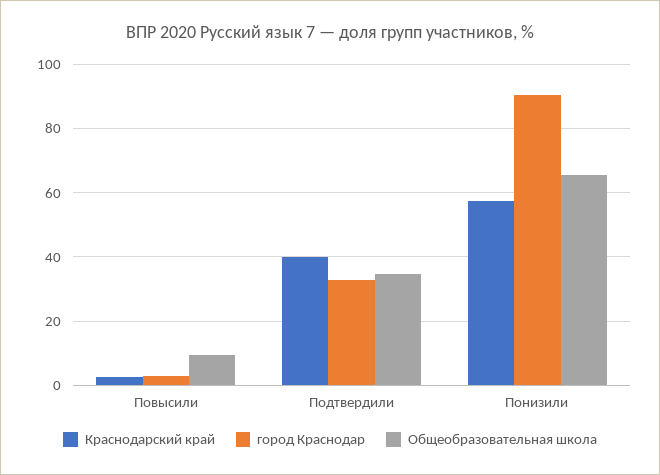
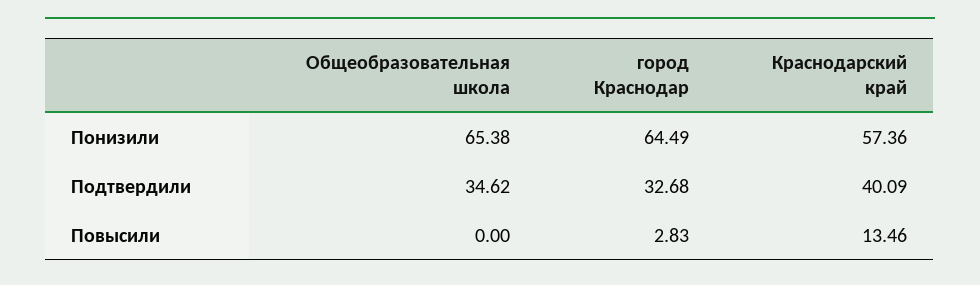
  {
    "Краснодарский край": {
-     "Повысили": 2,
+     "Повысили": 13.46,
      "Подтвердили": 40.09,
      "Понизили": 57.36
    },
    "город Краснодар": {
      "Повысили": 2.83,
      "Подтвердили": 32.68,
-     "Понизили": 90
+     "Понизили": 64.49
    },
    "Общеобразовательная школа": {
-     "Повысили": 10,
+     "Повысили": 0,
      "Подтвердили": 34.62,
      "Понизили": 65.38
    }
  }

